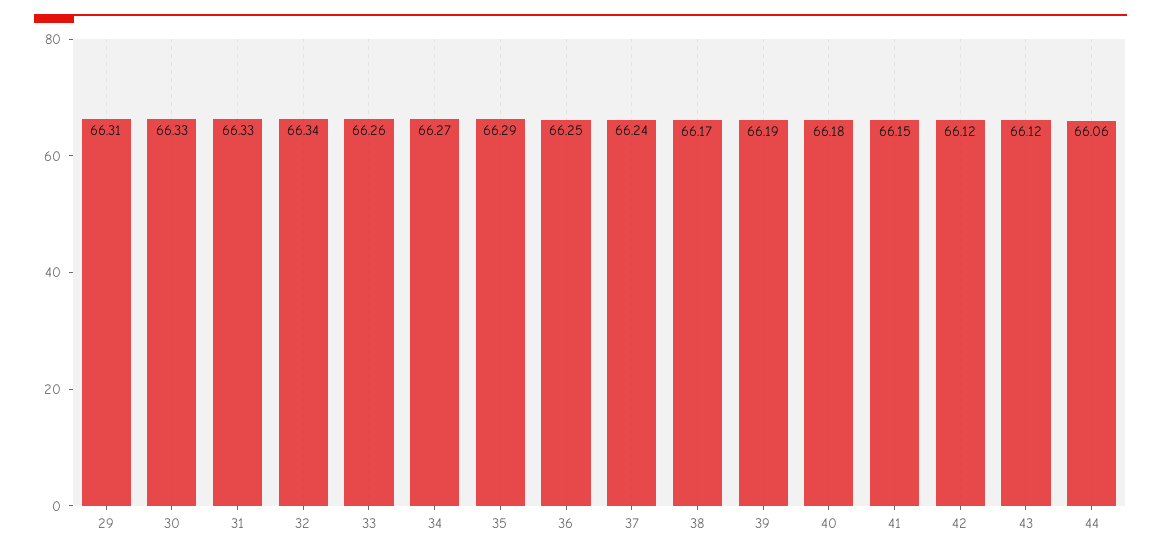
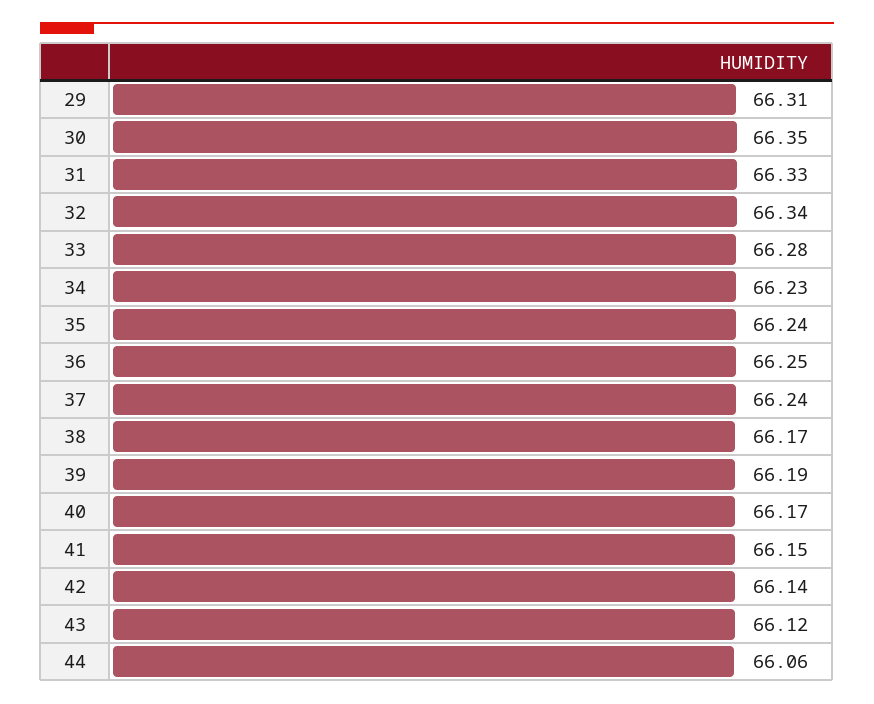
  {
    "29": 66.31,
-   "30": 66.33,
+   "30": 66.35,
    "31": 66.33,
    "32": 66.34,
-   "33": 66.26,
+   "33": 66.28,
-   "34": 66.27,
+   "34": 66.23,
-   "35": 66.29,
+   "35": 66.24,
    "36": 66.25,
    "37": 66.24,
    "38": 66.17,
    "39": 66.19,
-   "40": 66.18,
+   "40": 66.17,
    "41": 66.15,
-   "42": 66.12,
+   "42": 66.14,
    "43": 66.12,
    "44": 66.06
  }

